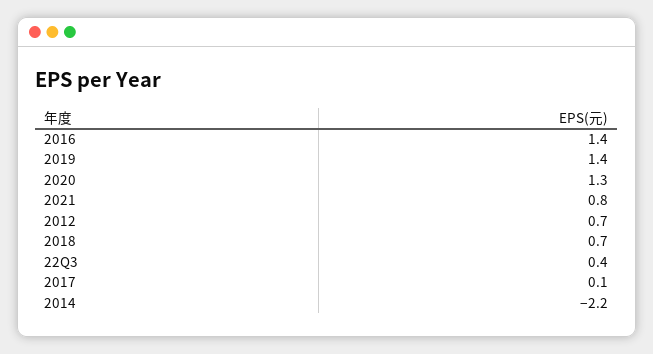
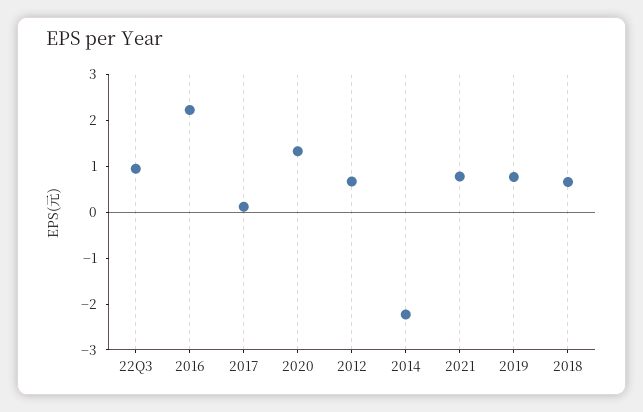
  {
-   "2016": 1.4,
+   "2016": 2.2,
-   "2019": 1.4,
+   "2019": 0.8,
    "2020": 1.3,
    "2021": 0.8,
    "2012": 0.7,
    "2018": 0.7,
-   "22Q3": 0.4,
+   "22Q3": 1,
    "2017": 0.1,
    "2014": -2.2
  }

